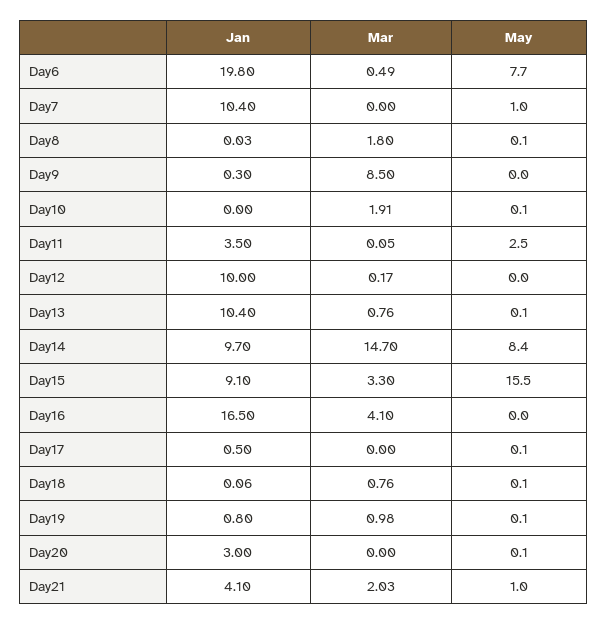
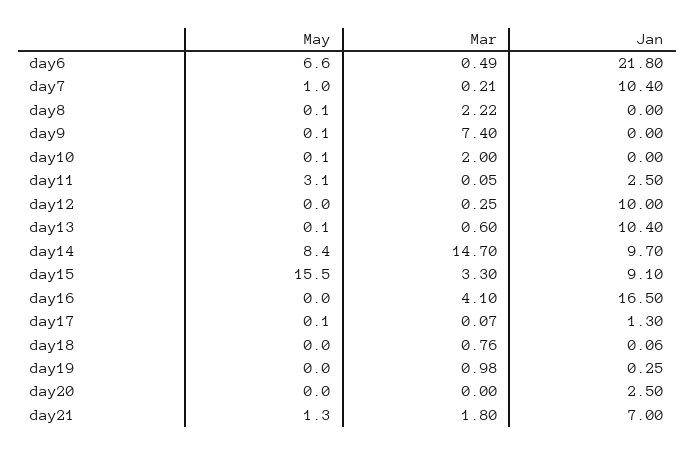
  {
    "Jan": {
-     "Day6": 19.8,
+     "Day6": 21.8,
      "Day7": 10.4,
-     "Day8": 0.03,
+     "Day8": 0,
-     "Day9": 0.3,
+     "Day9": 0,
      "Day10": 0,
-     "Day11": 3.5,
+     "Day11": 2.5,
      "Day12": 10,
      "Day13": 10.4,
      "Day14": 9.7,
      "Day15": 9.1,
      "Day16": 16.5,
-     "Day17": 0.5,
+     "Day17": 1.3,
      "Day18": 0.06,
-     "Day19": 0.8,
+     "Day19": 0.25,
-     "Day20": 3,
+     "Day20": 2.5,
-     "Day21": 4.1
+     "Day21": 7
    },
    "Mar": {
      "Day6": 0.49,
-     "Day7": 0,
+     "Day7": 0.21,
-     "Day8": 1.8,
+     "Day8": 2.22,
-     "Day9": 8.5,
+     "Day9": 7.4,
-     "Day10": 1.91,
+     "Day10": 2,
      "Day11": 0.05,
-     "Day12": 0.17,
+     "Day12": 0.25,
-     "Day13": 0.76,
+     "Day13": 0.6,
      "Day14": 14.7,
      "Day15": 3.3,
      "Day16": 4.1,
-     "Day17": 0,
+     "Day17": 0.07,
      "Day18": 0.76,
      "Day19": 0.98,
      "Day20": 0,
-     "Day21": 2.03
+     "Day21": 1.8
    },
    "May": {
-     "Day6": 7.7,
+     "Day6": 6.6,
      "Day7": 1,
      "Day8": 0.1,
-     "Day9": 0,
+     "Day9": 0.1,
      "Day10": 0.1,
-     "Day11": 2.5,
+     "Day11": 3.1,
      "Day12": 0,
      "Day13": 0.1,
      "Day14": 8.4,
      "Day15": 15.5,
      "Day16": 0,
      "Day17": 0.1,
-     "Day18": 0.1,
+     "Day18": 0,
-     "Day19": 0.1,
+     "Day19": 0,
-     "Day20": 0.1,
+     "Day20": 0,
-     "Day21": 1
+     "Day21": 1.3
    }
  }

